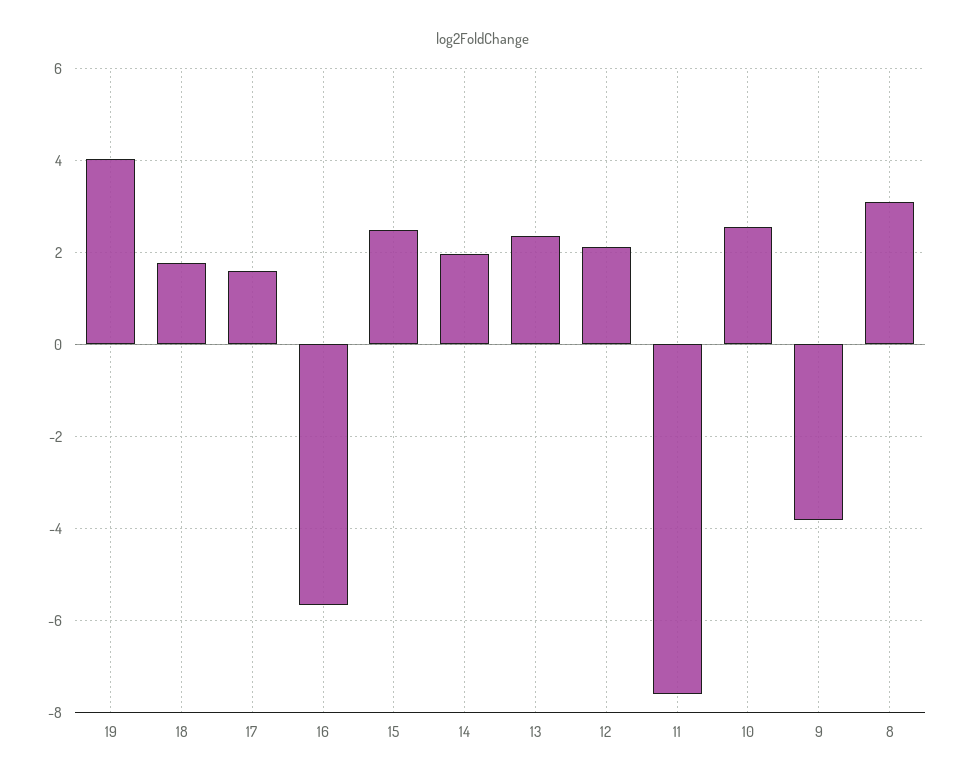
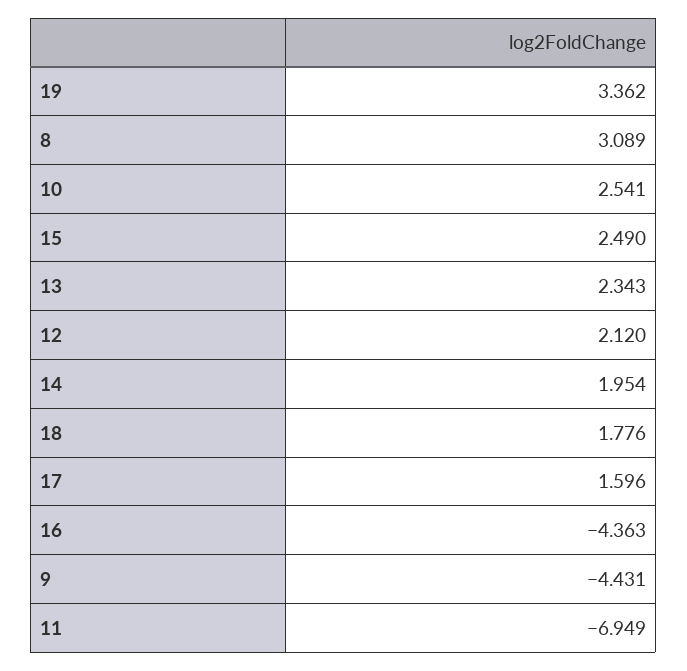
  {
-   "19": 4,
+   "19": 3.362,
    "18": 1.776,
    "17": 1.596,
-   "16": -5.6,
+   "16": -4.363,
    "15": 2.49,
    "14": 1.954,
    "13": 2.343,
    "12": 2.12,
-   "11": -7.6,
+   "11": -6.949,
    "10": 2.541,
-   "9": -3.8,
+   "9": -4.431,
    "8": 3.089
  }

